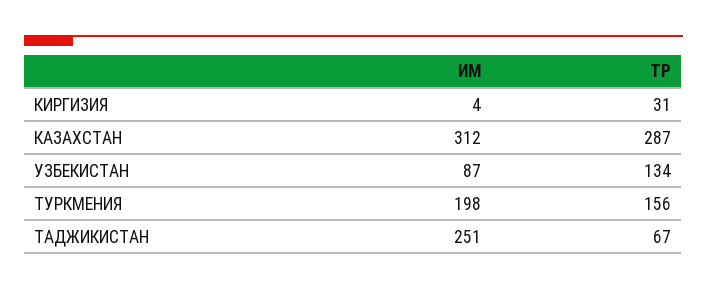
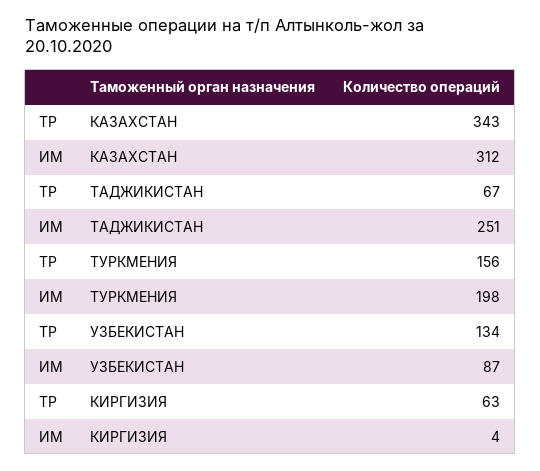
  {
    "ИМ": {
      "КИРГИЗИЯ": 4,
      "КАЗАХСТАН": 312,
      "УЗБЕКИСТАН": 87,
      "ТУРКМЕНИЯ": 198,
      "ТАДЖИКИСТАН": 251
    },
    "ТР": {
-     "КИРГИЗИЯ": 31,
+     "КИРГИЗИЯ": 63,
-     "КАЗАХСТАН": 287,
+     "КАЗАХСТАН": 343,
      "УЗБЕКИСТАН": 134,
      "ТУРКМЕНИЯ": 156,
      "ТАДЖИКИСТАН": 67
    }
  }

